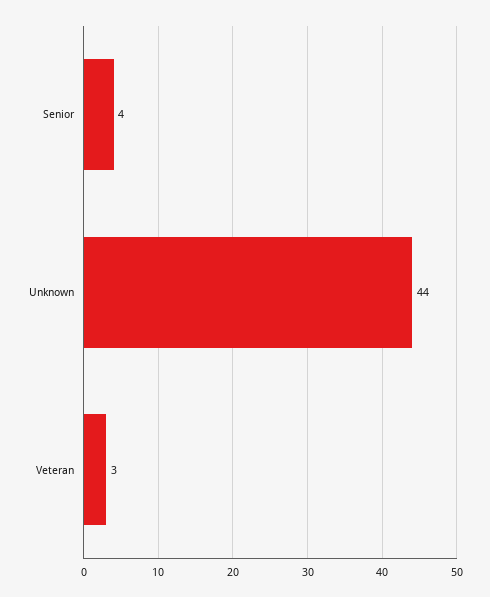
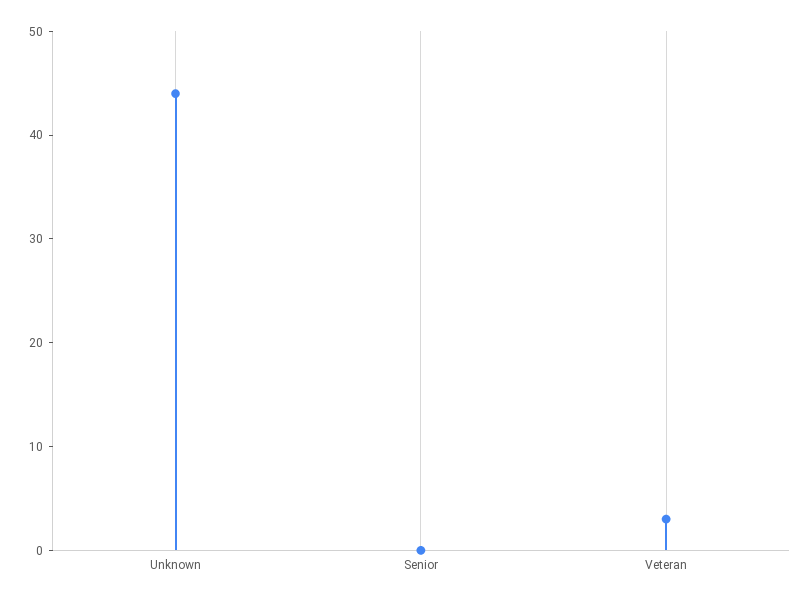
  {
-   "Senior": 4,
+   "Senior": 0,
    "Unknown": 44,
    "Veteran": 3
  }

